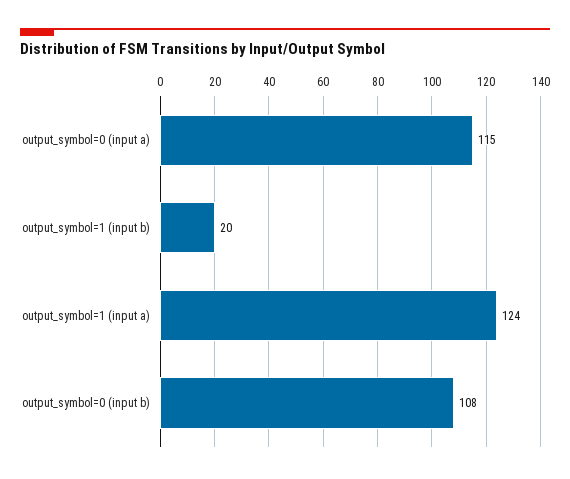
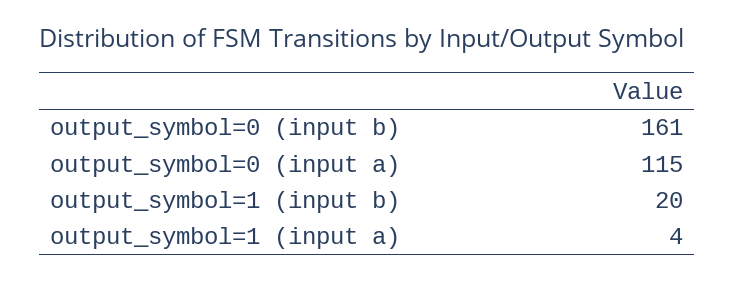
  {
    "output_symbol=0 (input a)": 115,
    "output_symbol=1 (input b)": 20,
-   "output_symbol=1 (input a)": 124,
+   "output_symbol=1 (input a)": 4,
-   "output_symbol=0 (input b)": 108
+   "output_symbol=0 (input b)": 161
  }

